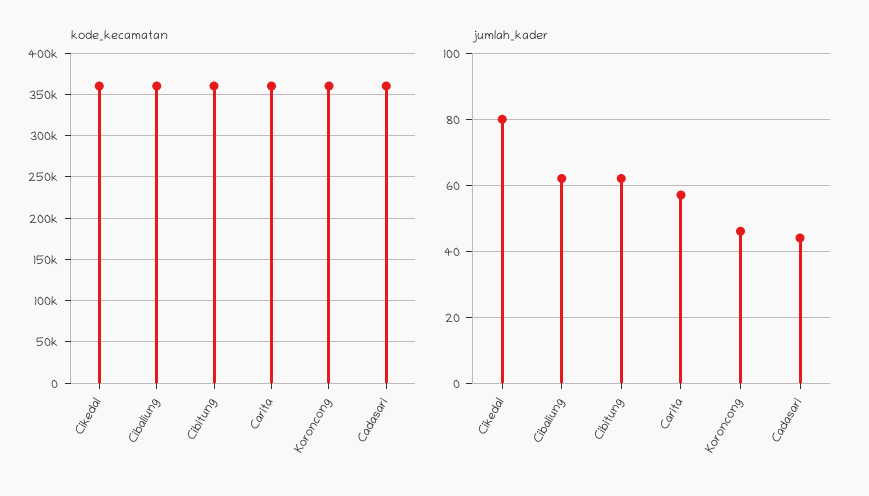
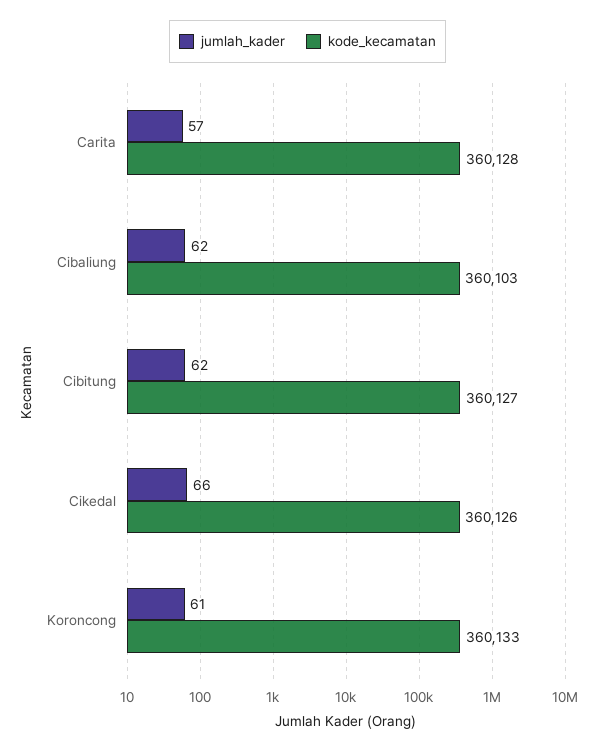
  {
    "kode_kecamatan": {
      "Cikedal": 360126,
      "Cibaliung": 360103,
      "Cibitung": 360127,
      "Carita": 360128,
-     "Koroncong": 360133,
+     "Koroncong": 360133
-     "Cadasari": 360000
    },
    "jumlah_kader": {
-     "Cikedal": 80,
+     "Cikedal": 66,
      "Cibaliung": 62,
      "Cibitung": 62,
      "Carita": 57,
-     "Koroncong": 45,
+     "Koroncong": 61
-     "Cadasari": 45
    }
  }

